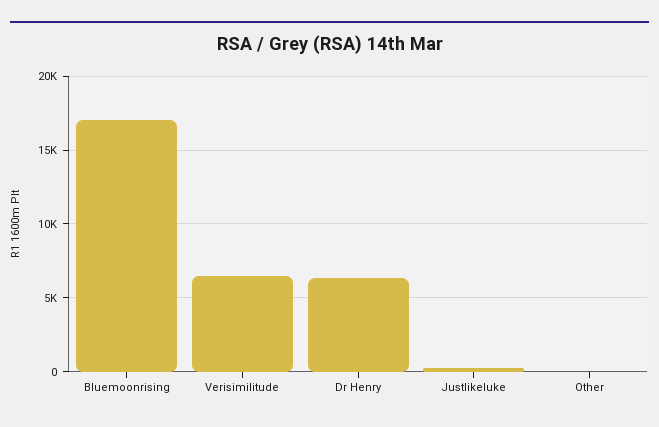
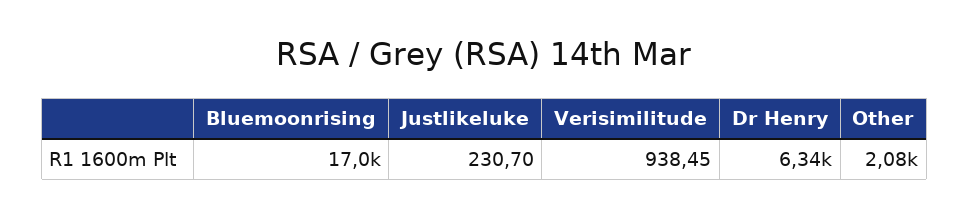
  {
    "Bluemoonrising": 17000,
-   "Verisimilitude": 6500,
+   "Verisimilitude": 938.45,
    "Dr Henry": 6340,
    "Justlikeluke": 230.7,
-   "Other": 0
+   "Other": 2080
  }

